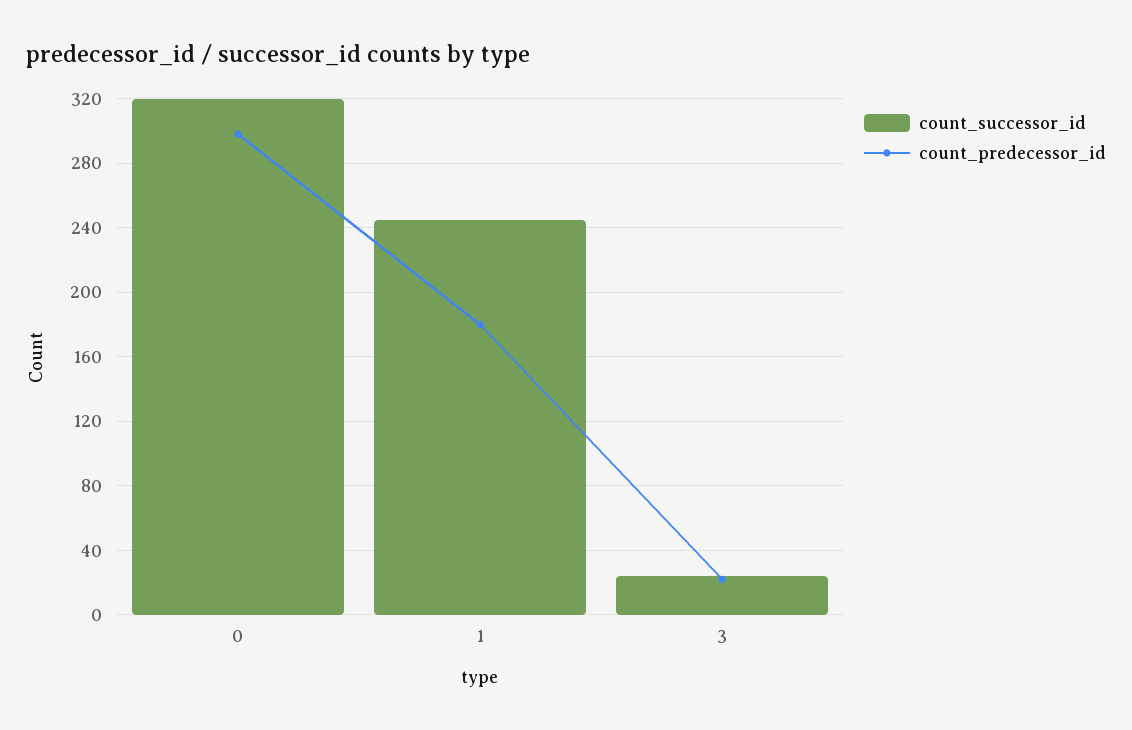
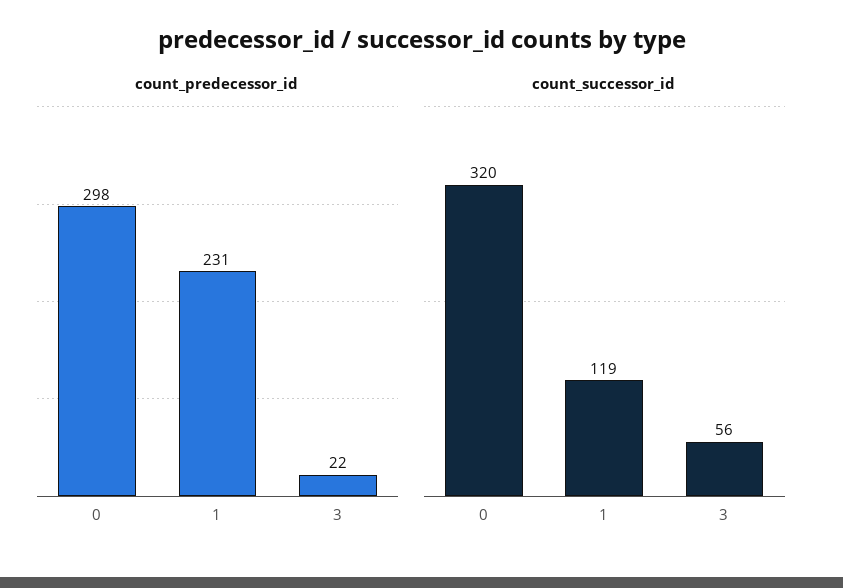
  {
    "count_successor_id": {
      "0": 320,
-     "1": 245,
+     "1": 119,
-     "3": 25
+     "3": 56
    },
    "count_predecessor_id": {
      "0": 298,
-     "1": 180,
+     "1": 231,
      "3": 22
    }
  }

